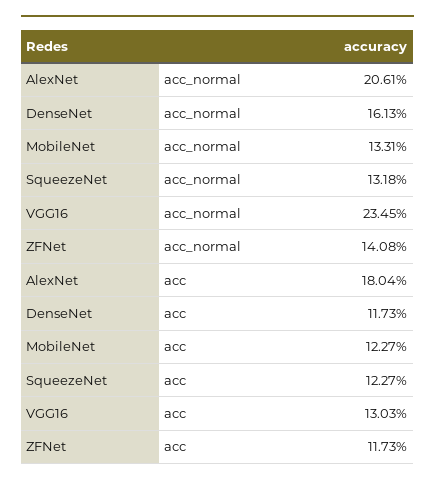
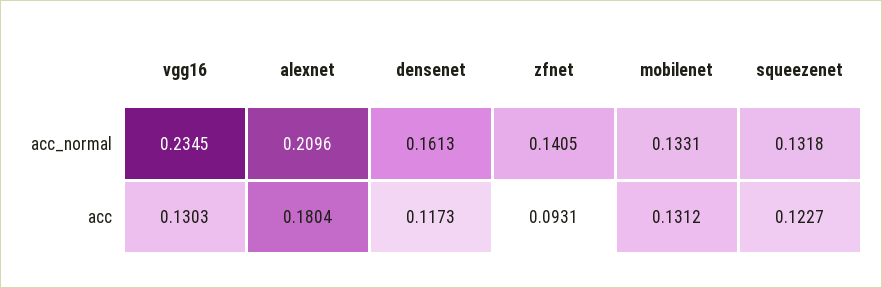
  {
    "AlexNet": {
-     "acc_normal": 0.2061,
+     "acc_normal": 0.2096,
      "acc": 0.1804
    },
    "DenseNet": {
      "acc_normal": 0.1613,
      "acc": 0.1173
    },
    "MobileNet": {
      "acc_normal": 0.1331,
-     "acc": 0.1227
+     "acc": 0.1312
    },
    "SqueezeNet": {
      "acc_normal": 0.1318,
      "acc": 0.1227
    },
    "VGG16": {
      "acc_normal": 0.2345,
      "acc": 0.1303
    },
    "ZFNet": {
-     "acc_normal": 0.1408,
+     "acc_normal": 0.1405,
-     "acc": 0.1173
+     "acc": 0.0931
    }
  }

